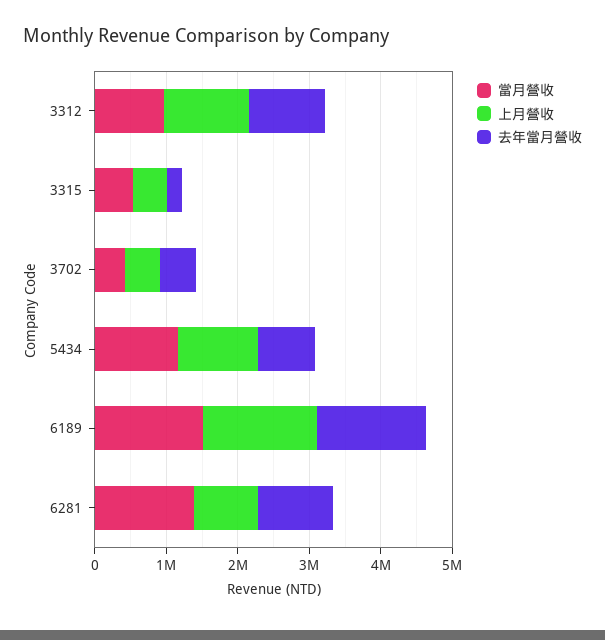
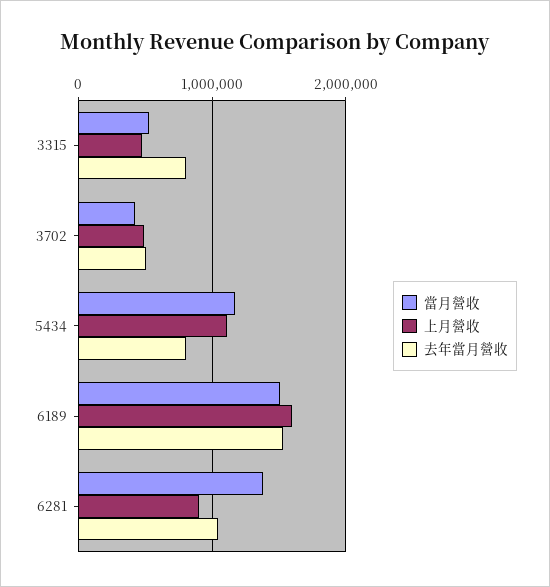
  {
    "當月營收": {
-     "3312": 1000000,
      "3315": 500000,
      "3702": 400000,
      "5434": 1200000,
      "6189": 1500000,
      "6281": 1400000
    },
    "上月營收": {
-     "3312": 1200000,
      "3315": 500000,
      "3702": 500000,
      "5434": 1100000,
      "6189": 1600000,
      "6281": 900000
    },
    "去年當月營收": {
-     "3312": 1000000,
-     "3315": 200000,
+     "3315": 800000,
      "3702": 500000,
      "5434": 800000,
      "6189": 1500000,
      "6281": 1000000
    }
  }

